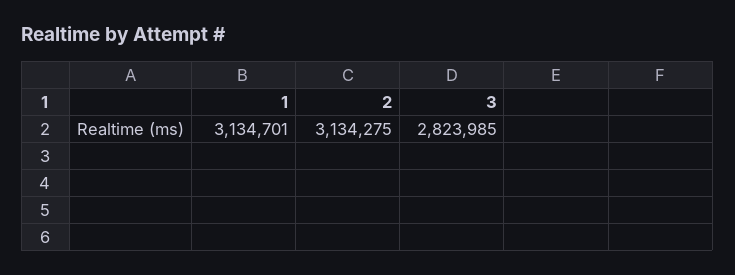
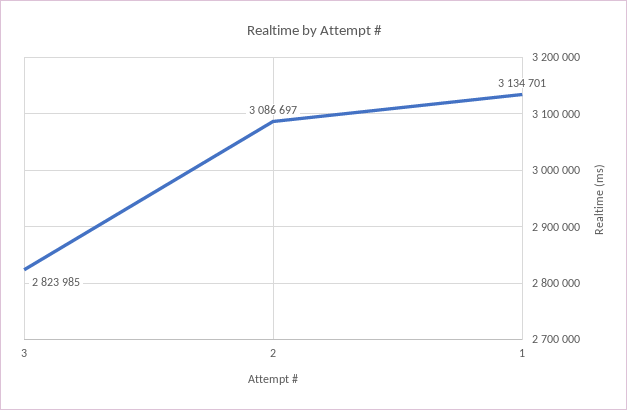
  {
    "1": 3134701,
-   "2": 3134275,
+   "2": 3086697,
    "3": 2823985
  }

